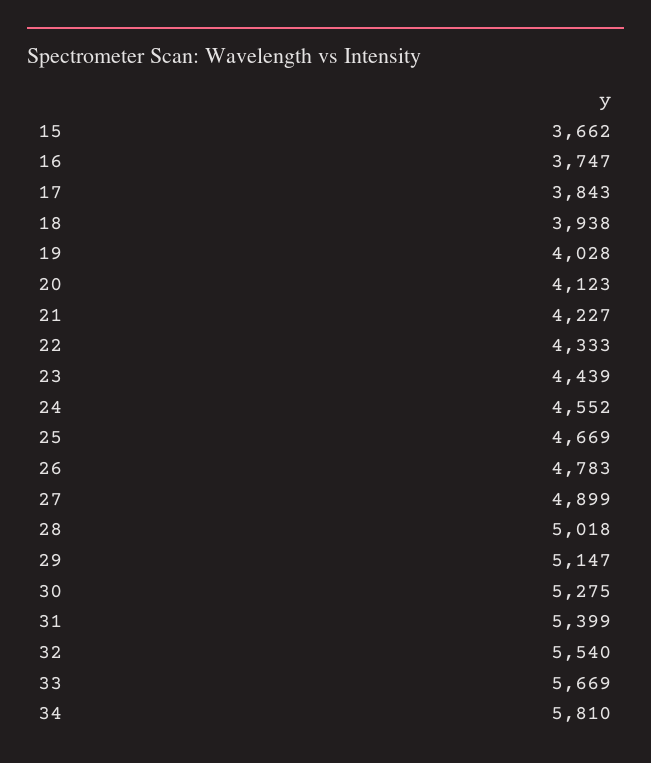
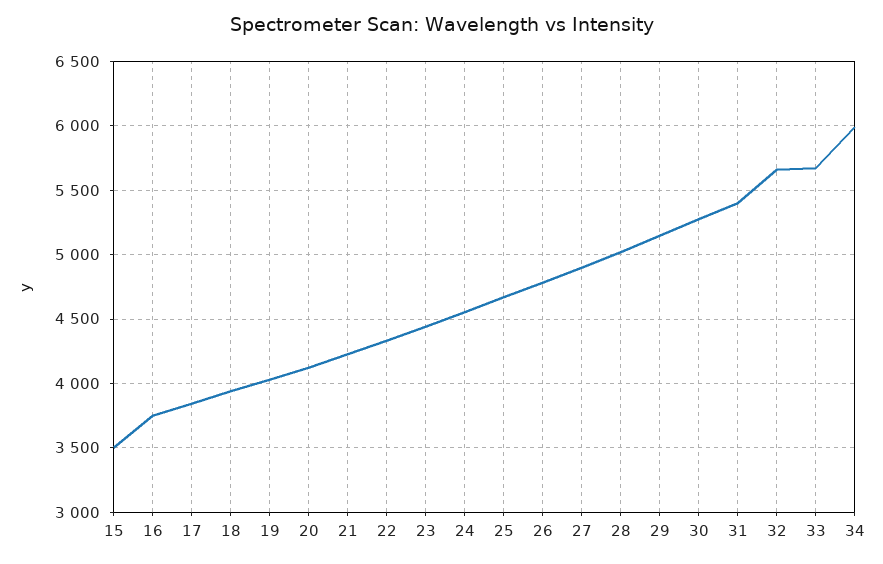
  {
-   "15": 3662,
+   "15": 3500,
    "16": 3747,
    "17": 3843,
    "18": 3938,
    "19": 4028,
    "20": 4123,
    "21": 4227,
    "22": 4333,
    "23": 4439,
    "24": 4552,
    "25": 4669,
    "26": 4783,
    "27": 4899,
    "28": 5018,
    "29": 5147,
    "30": 5275,
    "31": 5399,
-   "32": 5540,
+   "32": 5650,
    "33": 5669,
-   "34": 5810
+   "34": 6000
  }

